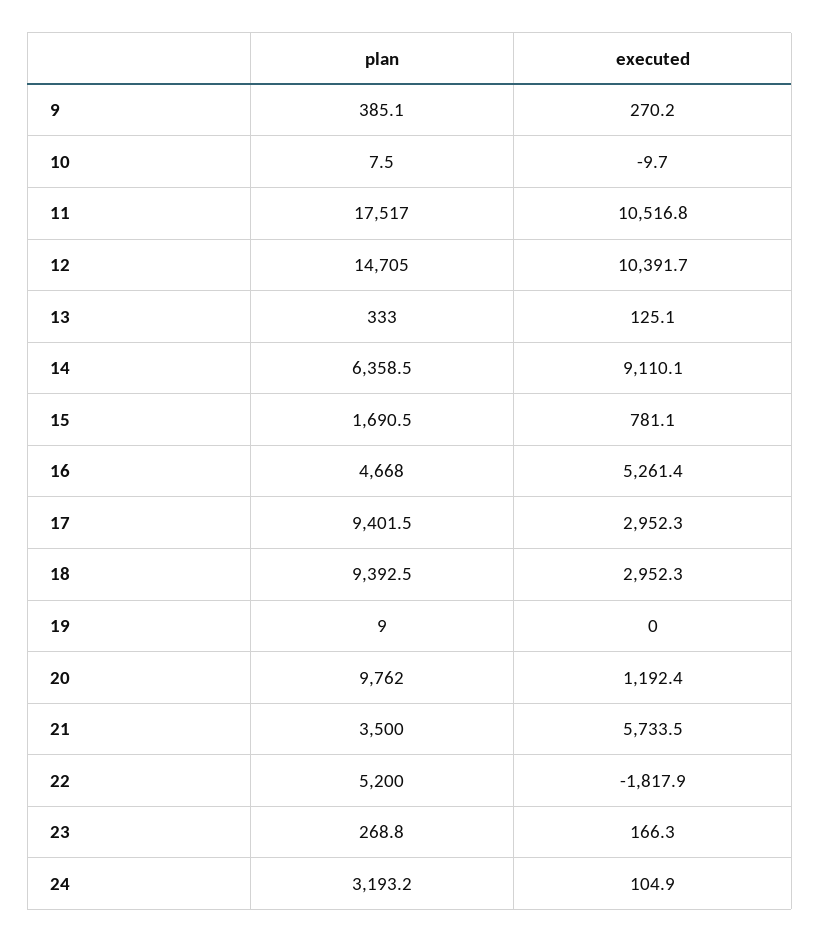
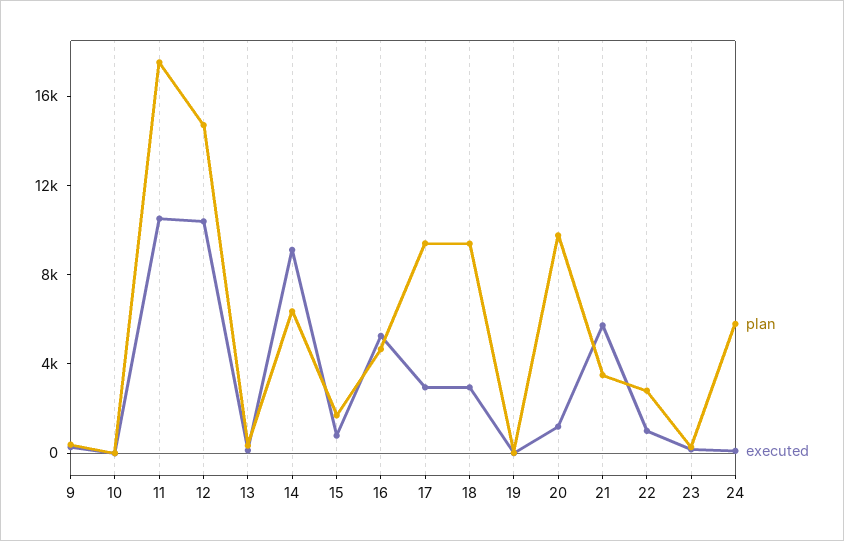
  {
    "plan": {
      "9": 385.1,
      "10": 7.5,
      "11": 17517,
      "12": 14705,
      "13": 333,
      "14": 6358.5,
      "15": 1690.5,
      "16": 4668,
      "17": 9401.5,
      "18": 9392.5,
      "19": 9,
      "20": 9762,
      "21": 3500,
-     "22": 5200,
+     "22": 3000,
      "23": 268.8,
-     "24": 3193.2
+     "24": 6000
    },
    "executed": {
      "9": 270.2,
      "10": -9.7,
      "11": 10516.8,
      "12": 10391.7,
      "13": 125.1,
      "14": 9110.1,
      "15": 781.1,
      "16": 5261.4,
      "17": 2952.3,
      "18": 2952.3,
      "19": 0,
      "20": 1192.4,
      "21": 5733.5,
-     "22": -1817.9,
+     "22": 1000,
      "23": 166.3,
      "24": 104.9
    }
  }

